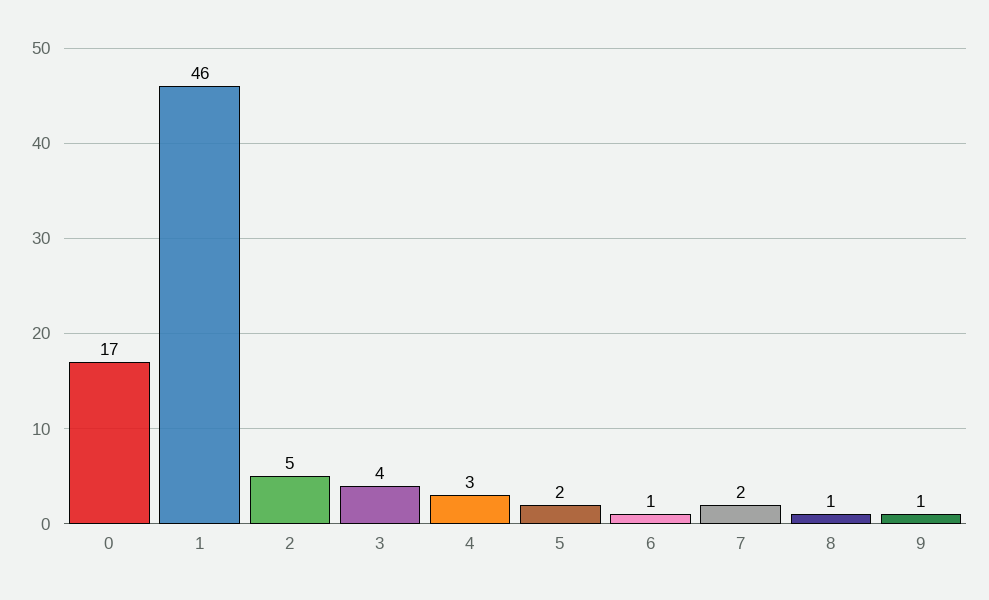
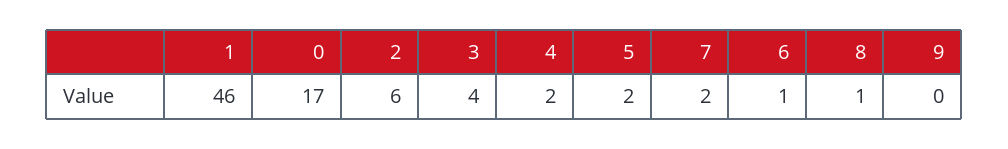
  {
    "0": 17,
    "1": 46,
-   "2": 5,
+   "2": 6,
    "3": 4,
-   "4": 3,
+   "4": 2,
    "5": 2,
    "6": 1,
    "7": 2,
    "8": 1,
-   "9": 1
+   "9": 0
  }

